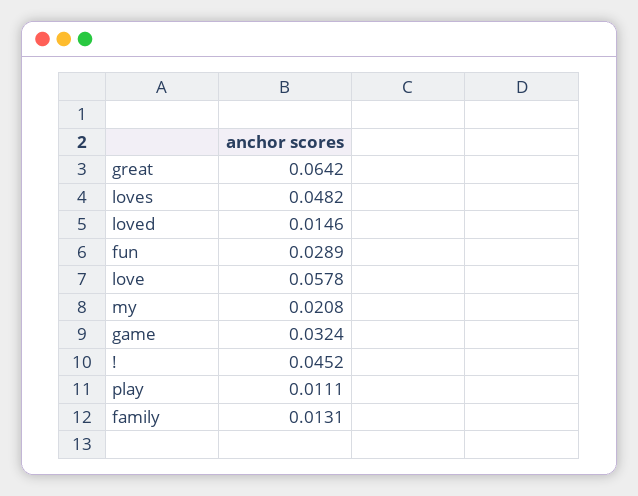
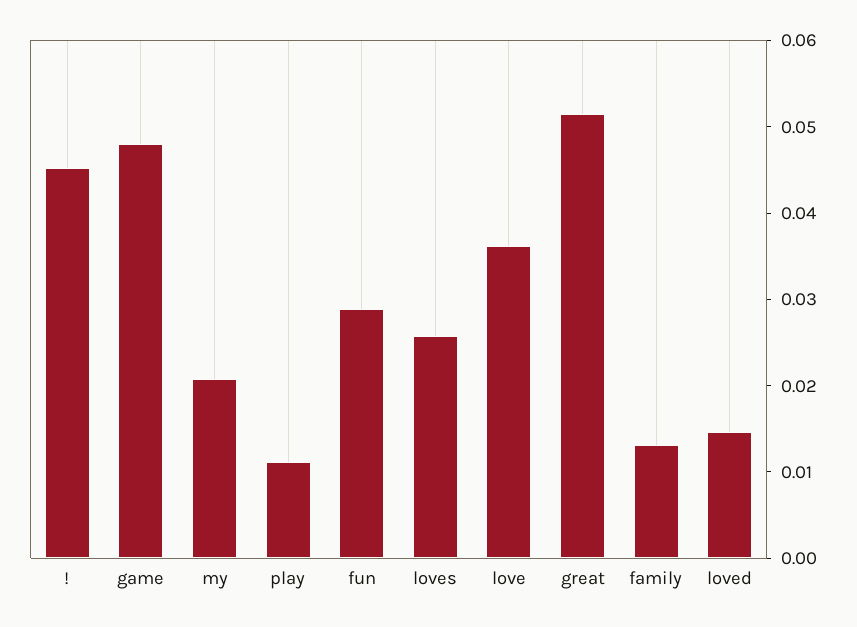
  {
-   "great": 0.0642,
+   "great": 0.052,
-   "loves": 0.0482,
+   "loves": 0.026,
    "loved": 0.0146,
    "fun": 0.0289,
-   "love": 0.0578,
+   "love": 0.036,
    "my": 0.0208,
-   "game": 0.0324,
+   "game": 0.048,
    "!": 0.0452,
    "play": 0.0111,
    "family": 0.0131
  }

